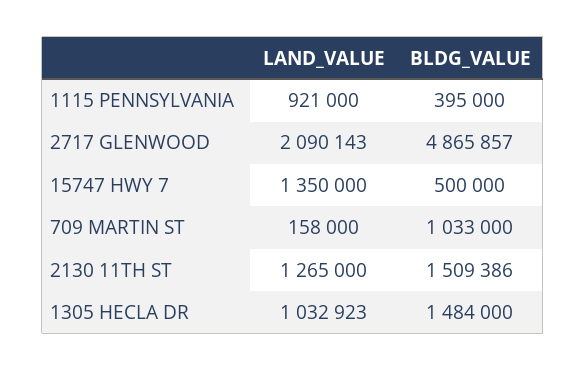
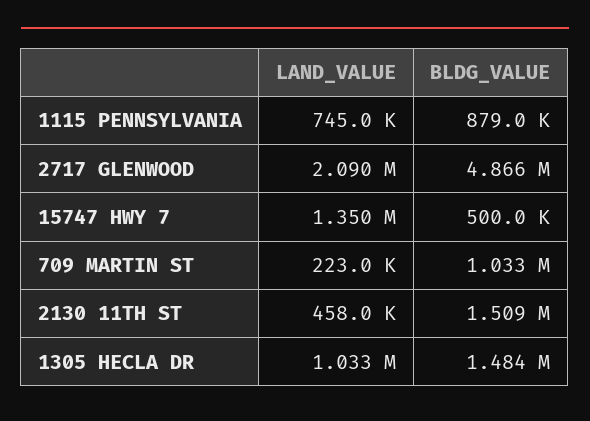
  {
    "LAND_VALUE": {
-     "1115 PENNSYLVANIA": 921000,
+     "1115 PENNSYLVANIA": 745000,
      "2717 GLENWOOD": 2090143,
      "15747 HWY 7": 1350000,
-     "709 MARTIN ST": 158000,
+     "709 MARTIN ST": 223000,
-     "2130 11TH ST": 1265000,
+     "2130 11TH ST": 458000,
      "1305 HECLA DR": 1032923
    },
    "BLDG_VALUE": {
-     "1115 PENNSYLVANIA": 395000,
+     "1115 PENNSYLVANIA": 879000,
      "2717 GLENWOOD": 4865857,
      "15747 HWY 7": 500000,
      "709 MARTIN ST": 1033000,
      "2130 11TH ST": 1509386,
      "1305 HECLA DR": 1484000
    }
  }

